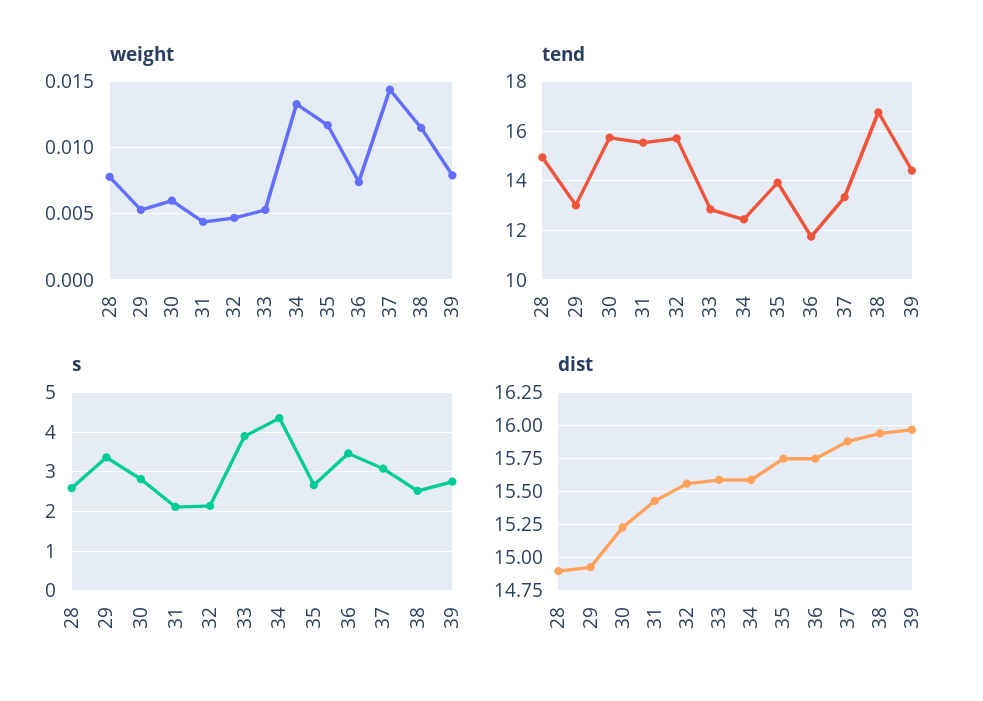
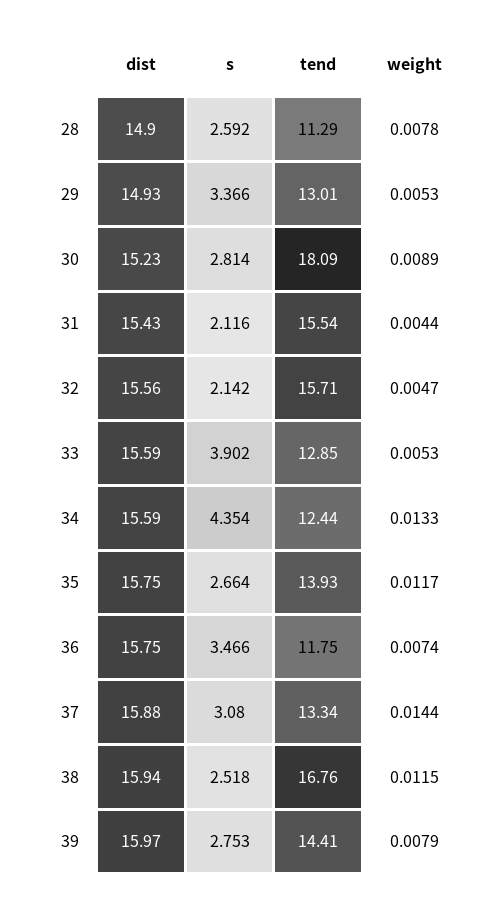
  {
    "weight": {
      "28": 0.0078,
      "29": 0.0053,
-     "30": 0.006,
+     "30": 0.0089,
      "31": 0.0044,
      "32": 0.0047,
      "33": 0.0053,
      "34": 0.0133,
      "35": 0.0117,
      "36": 0.0074,
      "37": 0.0144,
      "38": 0.0115,
      "39": 0.0079
    },
    "tend": {
-     "28": 15,
+     "28": 11.29,
      "29": 13.01,
-     "30": 15.75,
+     "30": 18.09,
      "31": 15.54,
      "32": 15.71,
      "33": 12.85,
      "34": 12.44,
      "35": 13.93,
      "36": 11.75,
      "37": 13.34,
      "38": 16.76,
      "39": 14.41
    },
    "s": {
      "28": 2.592,
      "29": 3.366,
      "30": 2.814,
      "31": 2.116,
      "32": 2.142,
      "33": 3.902,
      "34": 4.354,
      "35": 2.664,
      "36": 3.466,
      "37": 3.08,
      "38": 2.518,
      "39": 2.753
    },
    "dist": {
      "28": 14.9,
      "29": 14.93,
      "30": 15.23,
      "31": 15.43,
      "32": 15.56,
      "33": 15.59,
      "34": 15.59,
      "35": 15.75,
      "36": 15.75,
      "37": 15.88,
      "38": 15.94,
      "39": 15.97
    }
  }

